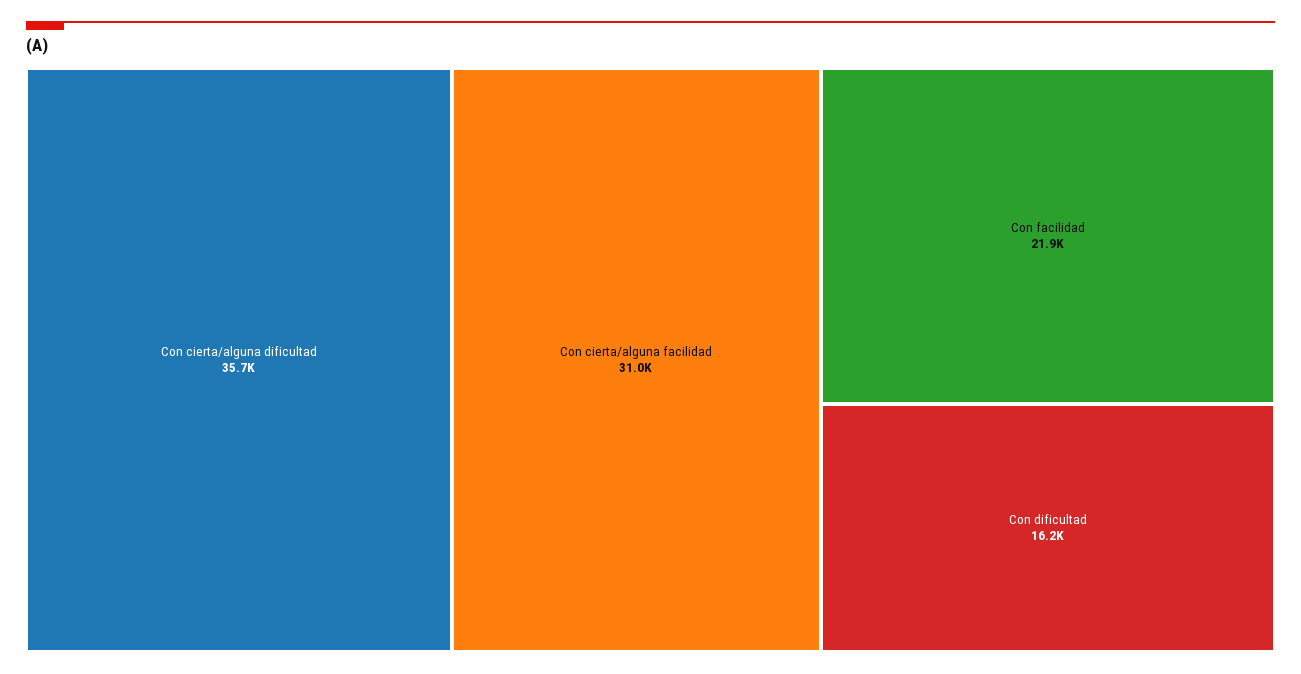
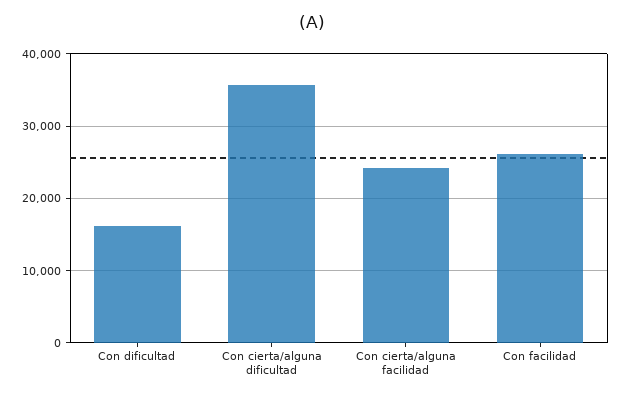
  {
    "Con cierta/alguna dificultad": 35700,
-   "Con cierta/alguna facilidad": 31000,
+   "Con cierta/alguna facilidad": 24000,
-   "Con facilidad": 21900,
+   "Con facilidad": 26000,
    "Con dificultad": 16200
  }

